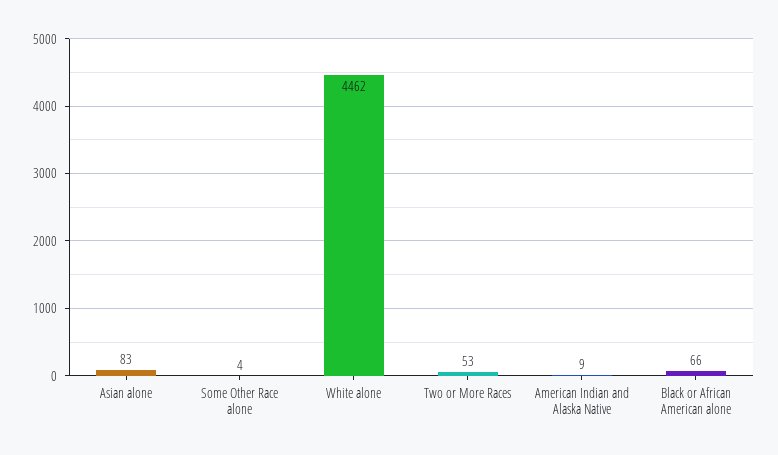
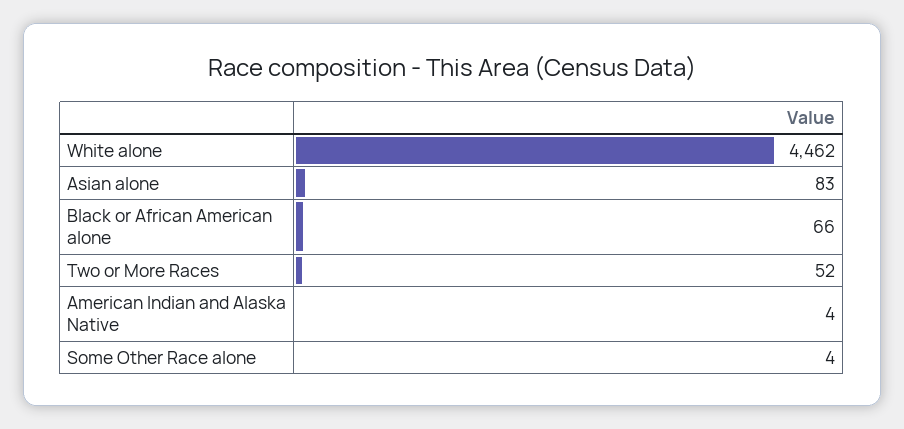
  {
    "Asian alone": 83,
    "Some Other Race alone": 4,
    "White alone": 4462,
-   "Two or More Races": 53,
+   "Two or More Races": 52,
-   "American Indian and Alaska Native": 9,
+   "American Indian and Alaska Native": 4,
    "Black or African American alone": 66
  }

